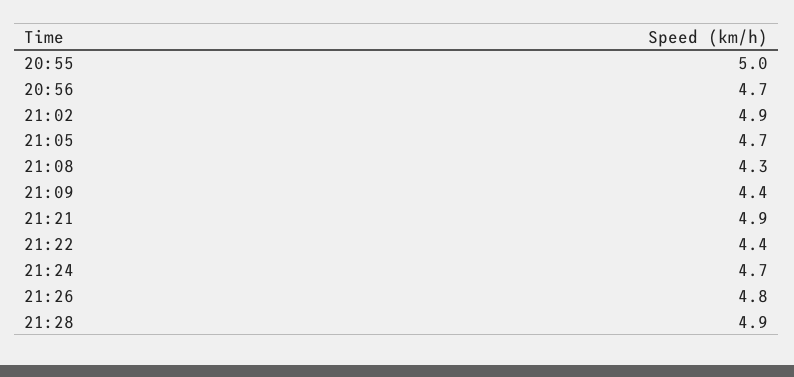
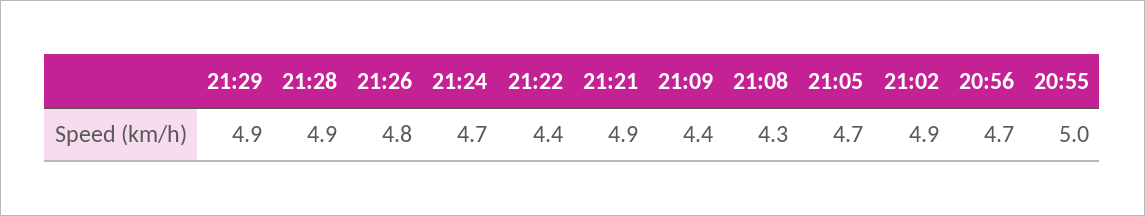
  {
    "20:55": 5,
    "20:56": 4.7,
    "21:02": 4.9,
    "21:05": 4.7,
    "21:08": 4.3,
    "21:09": 4.4,
    "21:21": 4.9,
    "21:22": 4.4,
    "21:24": 4.7,
    "21:26": 4.8,
-   "21:28": 4.9
+   "21:28": 4.9,
+   "21:29": 4.9
  }

